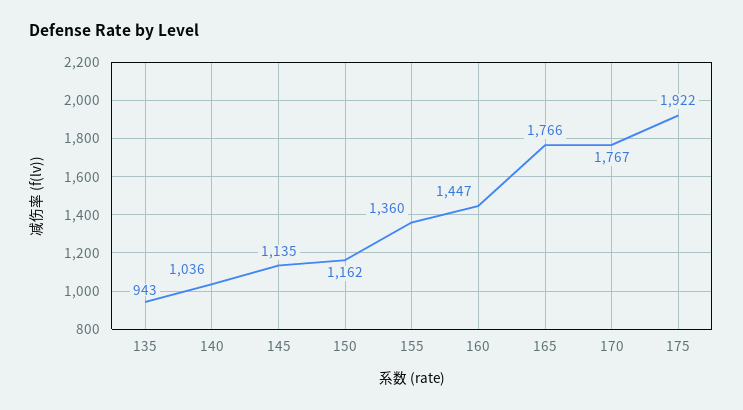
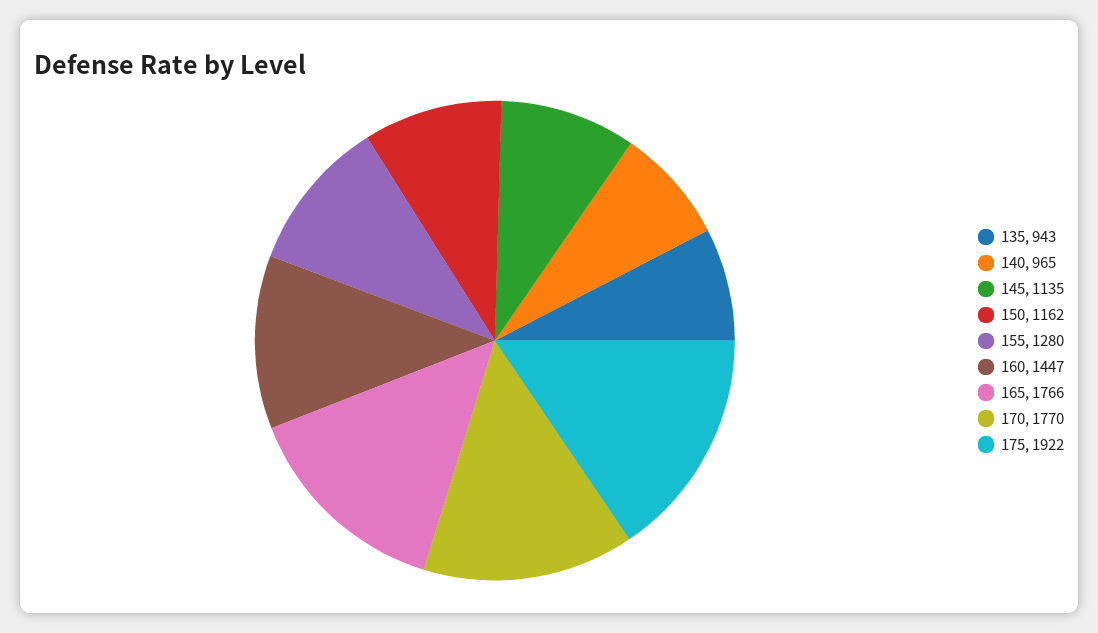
  {
    "135": 943,
-   "140": 1036,
+   "140": 965,
    "145": 1135,
    "150": 1162,
-   "155": 1360,
+   "155": 1280,
    "160": 1447,
    "165": 1766,
-   "170": 1767,
+   "170": 1770,
    "175": 1922
  }

